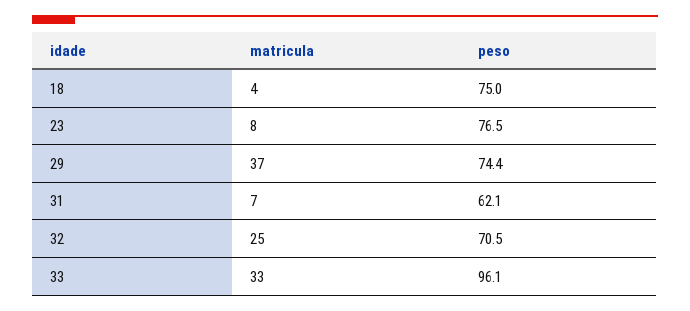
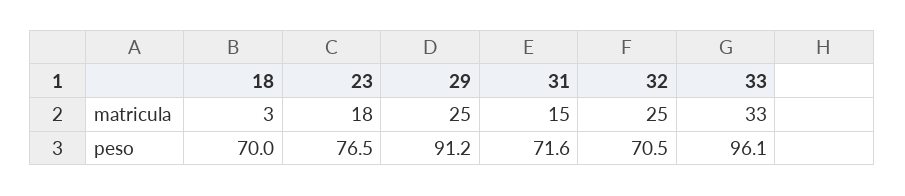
  {
    "matricula": {
-     "18": 4,
+     "18": 3,
-     "23": 8,
+     "23": 18,
-     "29": 37,
+     "29": 25,
-     "31": 7,
+     "31": 15,
      "32": 25,
      "33": 33
    },
    "peso": {
-     "18": 75,
+     "18": 70,
      "23": 76.5,
-     "29": 74.4,
+     "29": 91.2,
-     "31": 62.1,
+     "31": 71.6,
      "32": 70.5,
      "33": 96.1
    }
  }

